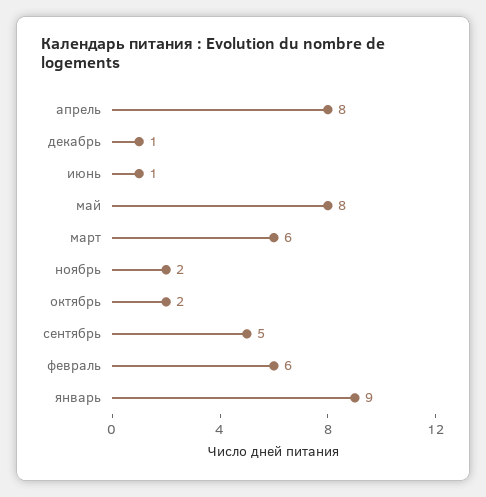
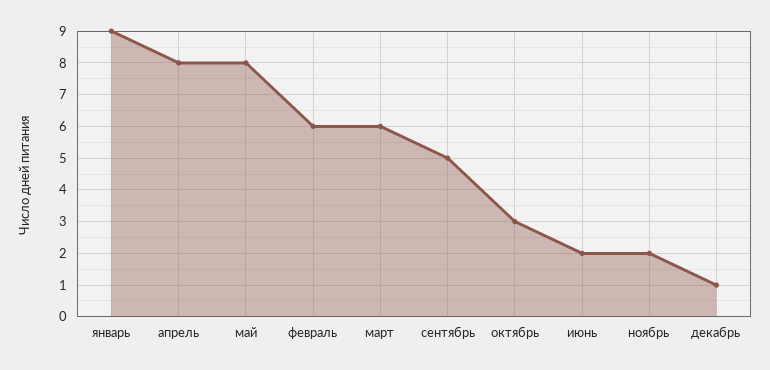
  {
    "апрель": 8,
    "декабрь": 1,
-   "июнь": 1,
+   "июнь": 2,
    "май": 8,
    "март": 6,
    "ноябрь": 2,
-   "октябрь": 2,
+   "октябрь": 3,
    "сентябрь": 5,
    "февраль": 6,
    "январь": 9
  }

